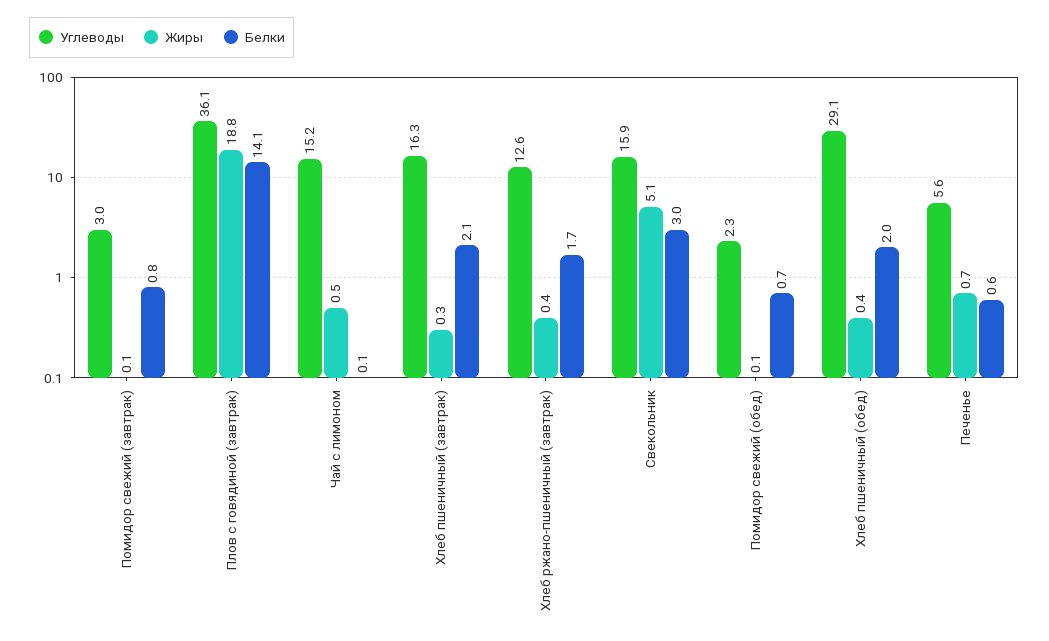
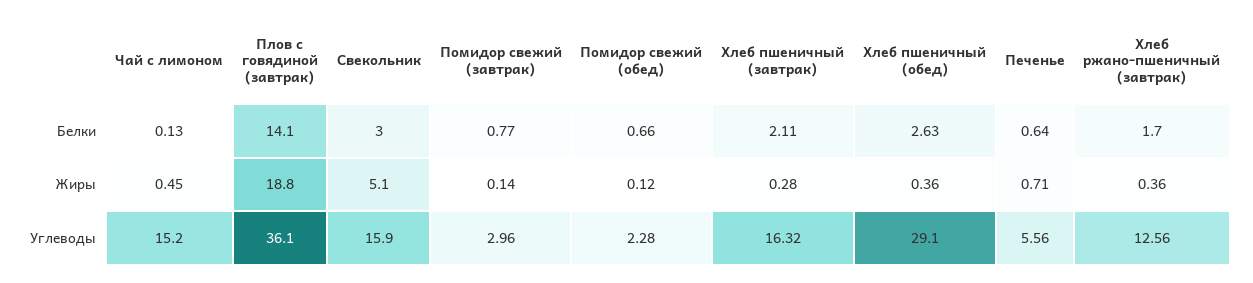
  {
    "Углеводы": {
      "Помидор свежий (завтрак)": 2.96,
      "Плов с говядиной (завтрак)": 36.1,
      "Чай с лимоном": 15.2,
      "Хлеб пшеничный (завтрак)": 16.32,
      "Хлеб ржано-пшеничный (завтрак)": 12.56,
      "Свекольник": 15.9,
      "Помидор свежий (обед)": 2.28,
      "Хлеб пшеничный (обед)": 29.1,
      "Печенье": 5.56
    },
    "Жиры": {
      "Помидор свежий (завтрак)": 0.14,
      "Плов с говядиной (завтрак)": 18.8,
      "Чай с лимоном": 0.45,
      "Хлеб пшеничный (завтрак)": 0.28,
      "Хлеб ржано-пшеничный (завтрак)": 0.36,
      "Свекольник": 5.1,
      "Помидор свежий (обед)": 0.12,
      "Хлеб пшеничный (обед)": 0.36,
      "Печенье": 0.71
    },
    "Белки": {
      "Помидор свежий (завтрак)": 0.77,
      "Плов с говядиной (завтрак)": 14.1,
      "Чай с лимоном": 0.13,
      "Хлеб пшеничный (завтрак)": 2.11,
      "Хлеб ржано-пшеничный (завтрак)": 1.7,
      "Свекольник": 3,
      "Помидор свежий (обед)": 0.66,
-     "Хлеб пшеничный (обед)": 2,
+     "Хлеб пшеничный (обед)": 2.63,
      "Печенье": 0.64
    }
  }

